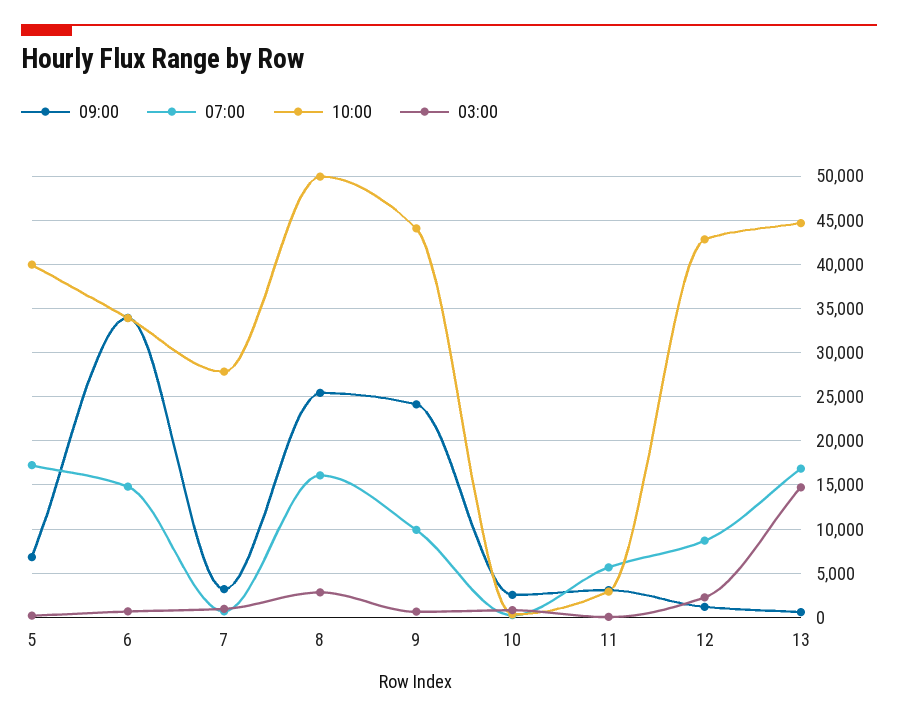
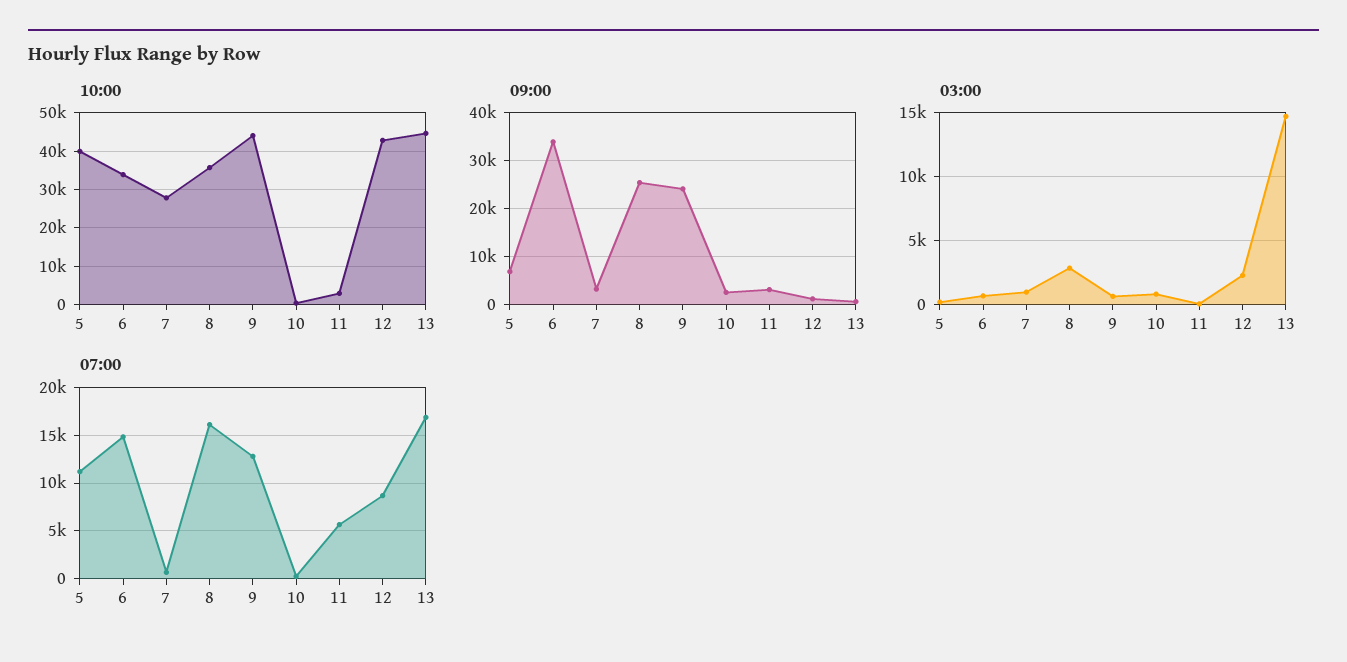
  {
    "09:00": {
      "5": 7000,
      "6": 34000,
      "7": 3000,
      "8": 25000,
      "9": 24000,
      "10": 3000,
      "11": 3000,
      "12": 1000,
      "13": 1000
    },
    "07:00": {
-     "5": 17000,
+     "5": 11000,
      "6": 15000,
      "7": 1000,
      "8": 16000,
-     "9": 10000,
+     "9": 13000,
      "10": 0,
      "11": 6000,
      "12": 9000,
      "13": 17000
    },
    "10:00": {
      "5": 40000,
      "6": 34000,
      "7": 28000,
-     "8": 50000,
+     "8": 36000,
      "9": 44000,
      "10": 0,
      "11": 3000,
      "12": 43000,
      "13": 45000
    },
    "03:00": {
      "5": 0,
      "6": 500,
      "7": 1000,
      "8": 3000,
      "9": 500,
      "10": 1000,
      "11": 0,
      "12": 2500,
      "13": 14500
    }
  }

